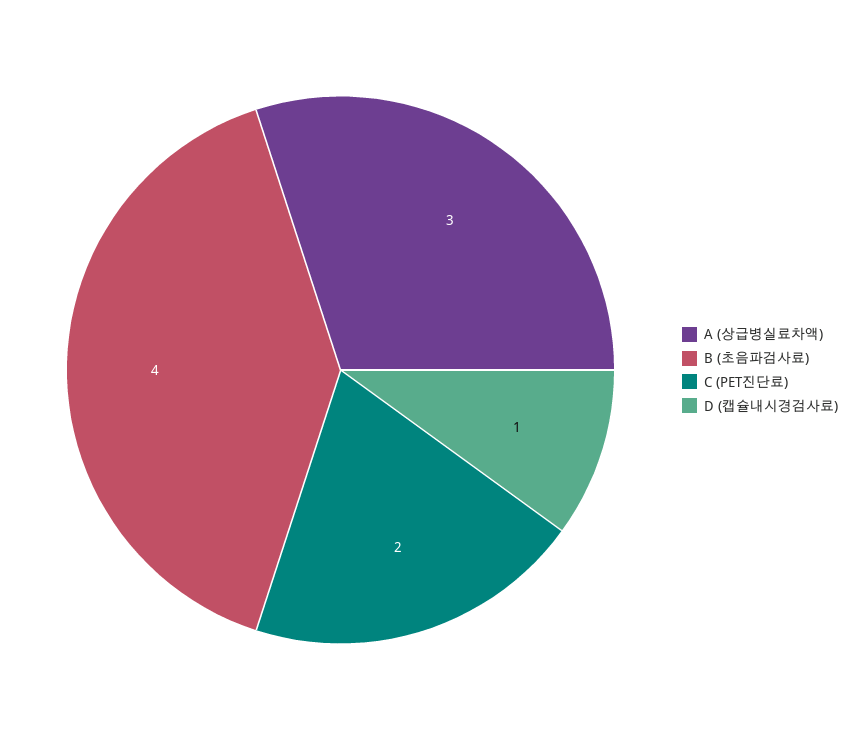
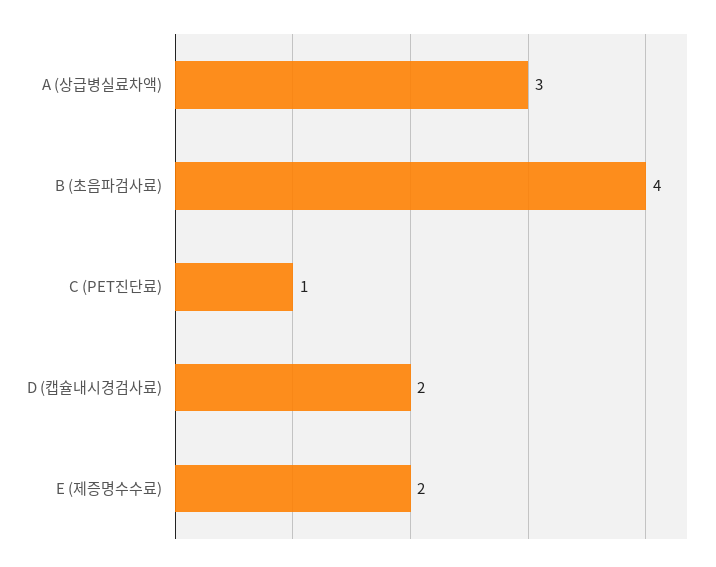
  {
    "A (상급병실료차액)": 3,
    "B (초음파검사료)": 4,
-   "C (PET진단료)": 2,
+   "C (PET진단료)": 1,
-   "D (캡슐내시경검사료)": 1
+   "D (캡슐내시경검사료)": 2,
+   "E (제증명수수료)": 2
  }

